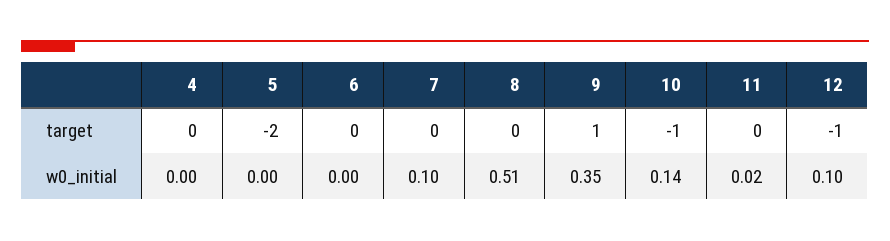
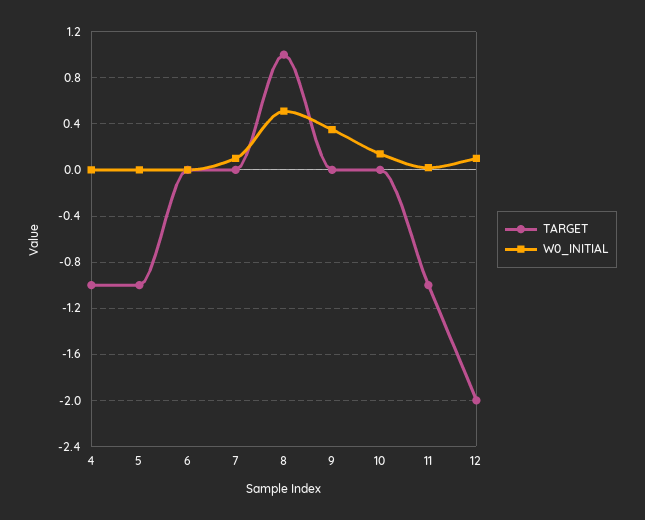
  {
    "target": {
-     "4": 0,
+     "4": -1,
-     "5": -2,
+     "5": -1,
      "6": 0,
      "7": 0,
-     "8": 0,
+     "8": 1,
-     "9": 1,
+     "9": 0,
-     "10": -1,
+     "10": 0,
-     "11": 0,
+     "11": -1,
-     "12": -1
+     "12": -2
    },
    "w0_initial": {
      "4": 0,
      "5": 0,
      "6": 0,
      "7": 0.1,
      "8": 0.51,
      "9": 0.35,
      "10": 0.14,
      "11": 0.02,
      "12": 0.1
    }
  }

